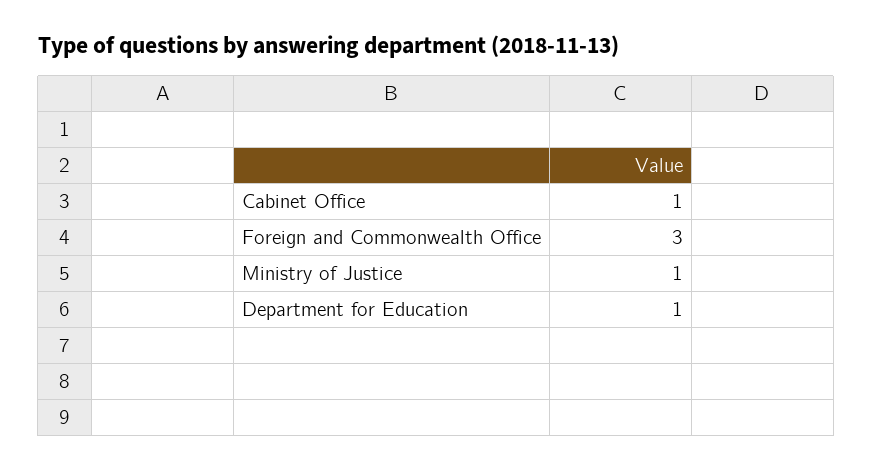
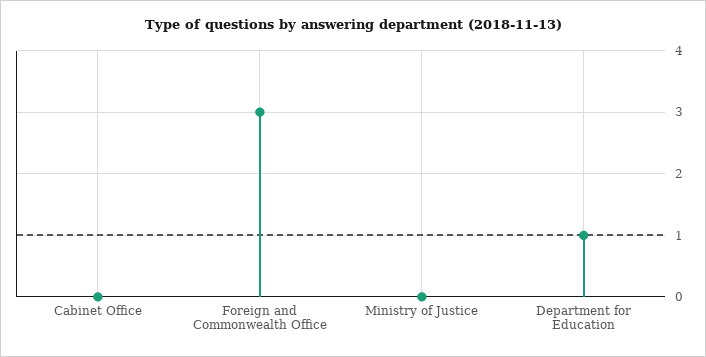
  {
-   "Cabinet Office": 1,
+   "Cabinet Office": 0,
    "Foreign and Commonwealth Office": 3,
-   "Ministry of Justice": 1,
+   "Ministry of Justice": 0,
    "Department for Education": 1
  }

